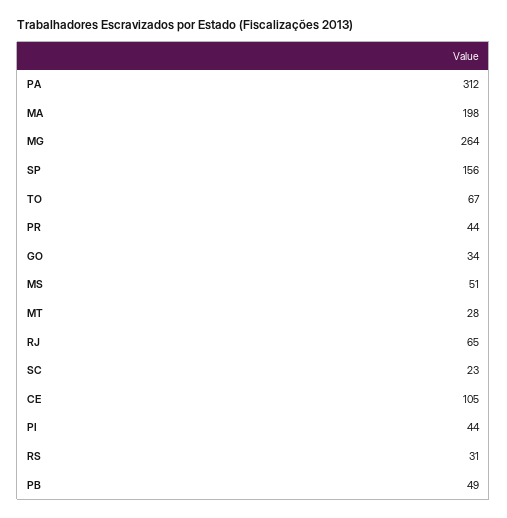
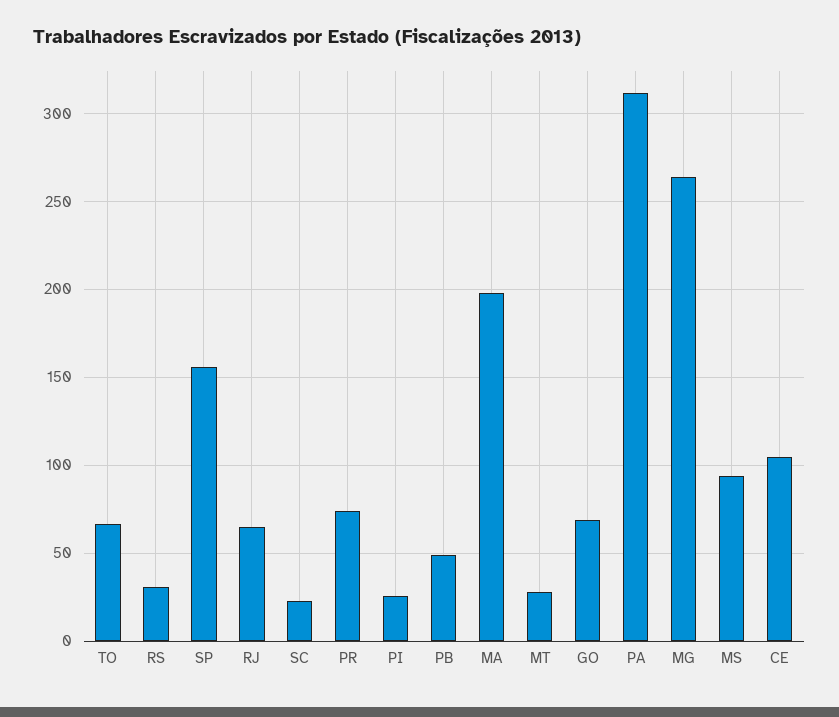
  {
    "PA": 312,
    "MA": 198,
    "MG": 264,
    "SP": 156,
    "TO": 67,
-   "PR": 44,
+   "PR": 75,
-   "GO": 34,
+   "GO": 70,
-   "MS": 51,
+   "MS": 95,
    "MT": 28,
    "RJ": 65,
    "SC": 23,
    "CE": 105,
-   "PI": 44,
+   "PI": 25,
    "RS": 31,
    "PB": 49
  }

